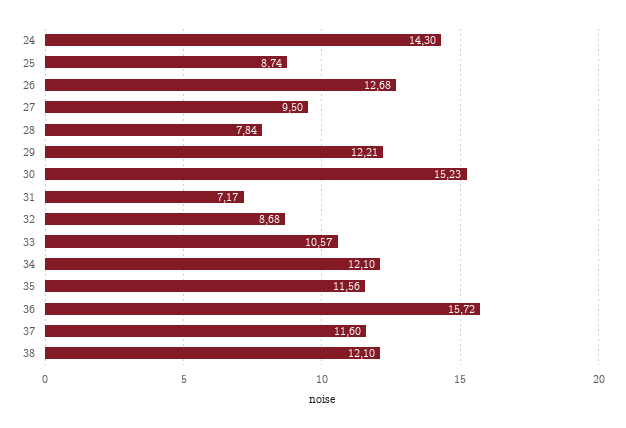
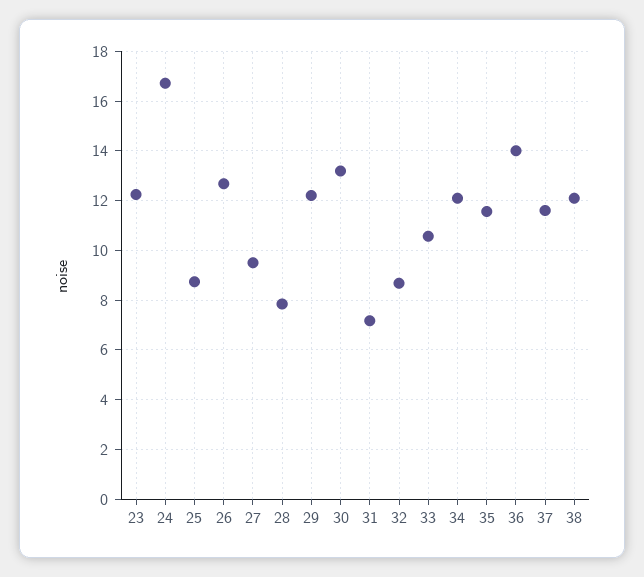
  {
-   "24": 14.3,
+   "24": 16.75,
    "25": 8.74,
    "26": 12.68,
    "27": 9.5,
    "28": 7.84,
    "29": 12.21,
-   "30": 15.23,
+   "30": 13.25,
    "31": 7.17,
    "32": 8.68,
    "33": 10.57,
    "34": 12.1,
    "35": 11.56,
-   "36": 15.72,
+   "36": 14,
    "37": 11.6,
-   "38": 12.1
+   "38": 12.1,
+   "23": 12.25
  }

